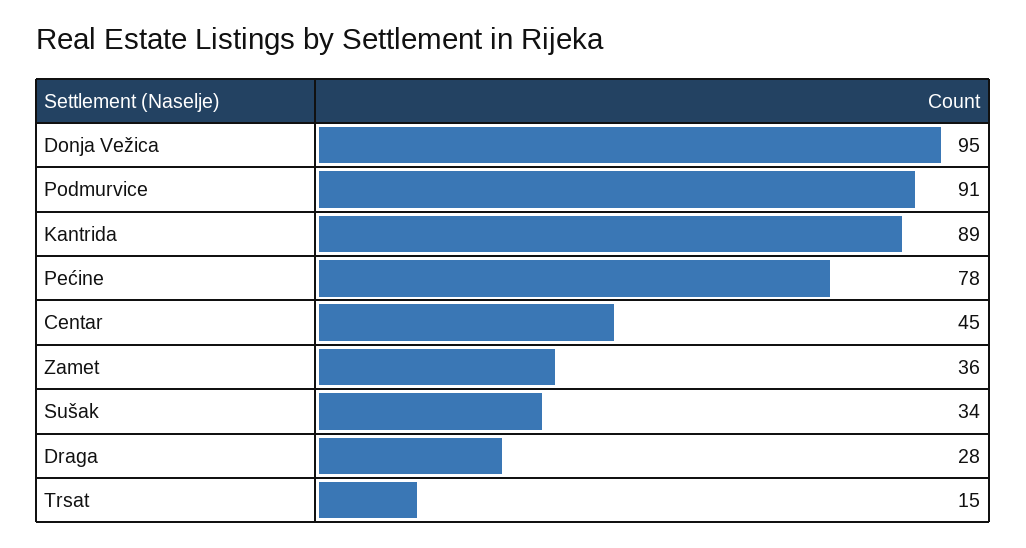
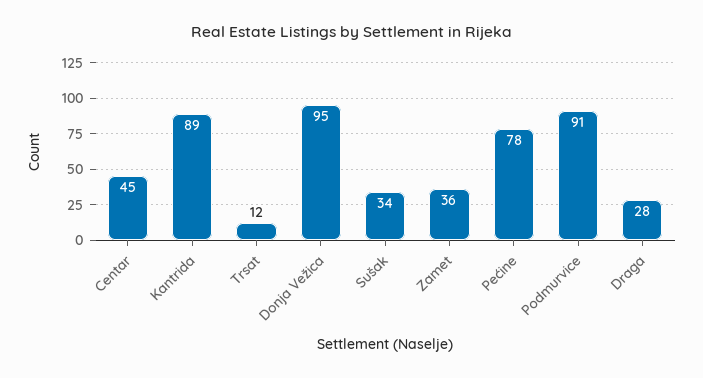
  {
    "Donja Vežica": 95,
    "Podmurvice": 91,
    "Kantrida": 89,
    "Pećine": 78,
    "Centar": 45,
    "Zamet": 36,
    "Sušak": 34,
    "Draga": 28,
-   "Trsat": 15
+   "Trsat": 12
  }

